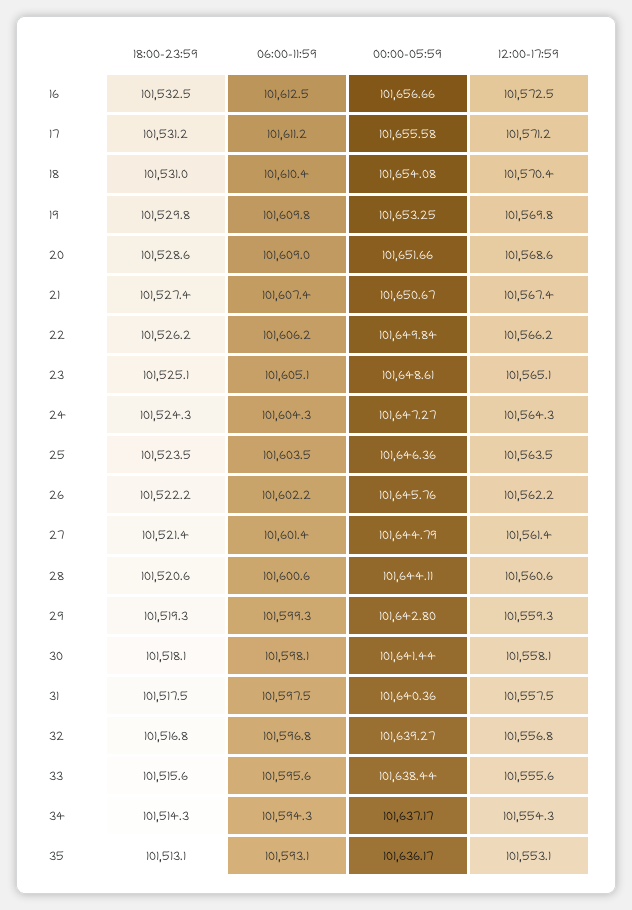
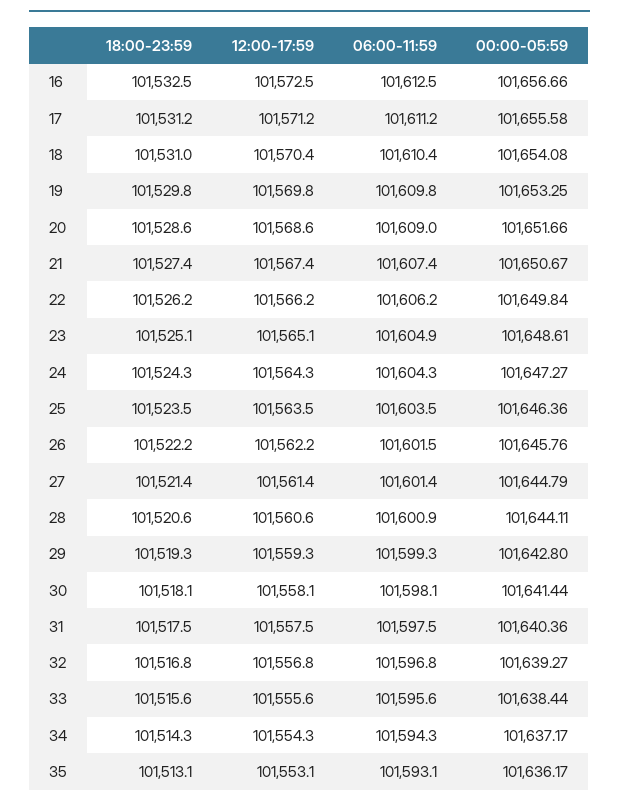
  {
    "18:00-23:59": {
      "16": 101532.5,
      "17": 101531.2,
      "18": 101531,
      "19": 101529.8,
      "20": 101528.6,
      "21": 101527.4,
      "22": 101526.2,
      "23": 101525.1,
      "24": 101524.3,
      "25": 101523.5,
      "26": 101522.2,
      "27": 101521.4,
      "28": 101520.6,
      "29": 101519.3,
      "30": 101518.1,
      "31": 101517.5,
      "32": 101516.8,
      "33": 101515.6,
      "34": 101514.3,
      "35": 101513.1
    },
    "06:00-11:59": {
      "16": 101612.5,
      "17": 101611.2,
      "18": 101610.4,
      "19": 101609.8,
      "20": 101609,
      "21": 101607.4,
      "22": 101606.2,
-     "23": 101605.1,
+     "23": 101604.9,
      "24": 101604.3,
      "25": 101603.5,
-     "26": 101602.2,
+     "26": 101601.5,
      "27": 101601.4,
-     "28": 101600.6,
+     "28": 101600.9,
      "29": 101599.3,
      "30": 101598.1,
      "31": 101597.5,
      "32": 101596.8,
      "33": 101595.6,
      "34": 101594.3,
      "35": 101593.1
    },
    "00:00-05:59": {
      "16": 101656.66,
      "17": 101655.58,
      "18": 101654.08,
      "19": 101653.25,
      "20": 101651.66,
      "21": 101650.67,
      "22": 101649.84,
      "23": 101648.61,
      "24": 101647.27,
      "25": 101646.36,
      "26": 101645.76,
      "27": 101644.79,
      "28": 101644.11,
      "29": 101642.8,
      "30": 101641.44,
      "31": 101640.36,
      "32": 101639.27,
      "33": 101638.44,
      "34": 101637.17,
      "35": 101636.17
    },
    "12:00-17:59": {
      "16": 101572.5,
      "17": 101571.2,
      "18": 101570.4,
      "19": 101569.8,
      "20": 101568.6,
      "21": 101567.4,
      "22": 101566.2,
      "23": 101565.1,
      "24": 101564.3,
      "25": 101563.5,
      "26": 101562.2,
      "27": 101561.4,
      "28": 101560.6,
      "29": 101559.3,
      "30": 101558.1,
      "31": 101557.5,
      "32": 101556.8,
      "33": 101555.6,
      "34": 101554.3,
      "35": 101553.1
    }
  }

